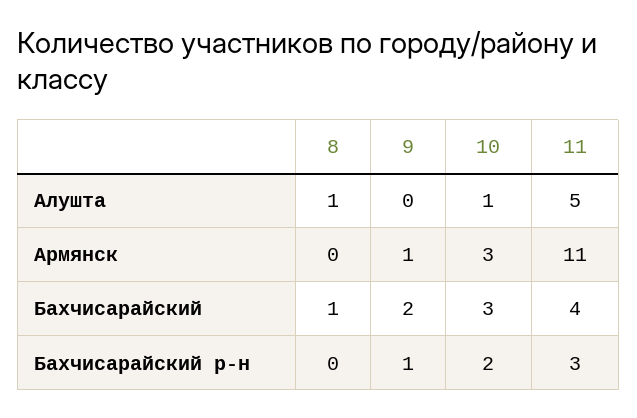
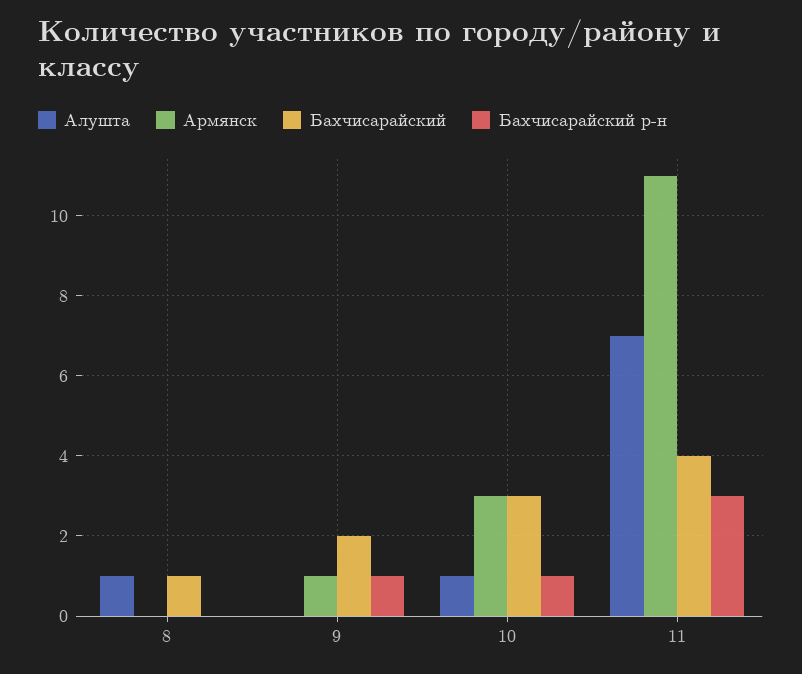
  {
    "Алушта": {
      "8": 1,
      "9": 0,
      "10": 1,
-     "11": 5
+     "11": 7
    },
    "Армянск": {
      "8": 0,
      "9": 1,
      "10": 3,
      "11": 11
    },
    "Бахчисарайский": {
      "8": 1,
      "9": 2,
      "10": 3,
      "11": 4
    },
    "Бахчисарайский р-н": {
      "8": 0,
      "9": 1,
-     "10": 2,
+     "10": 1,
      "11": 3
    }
  }

